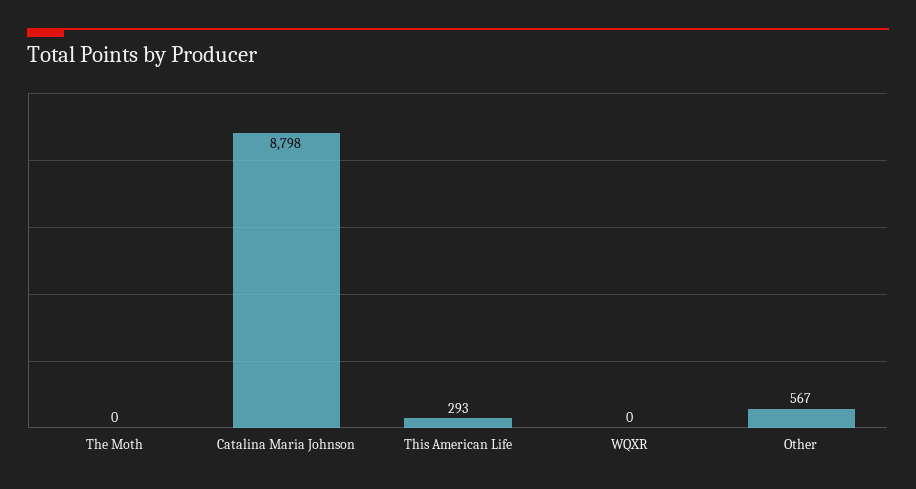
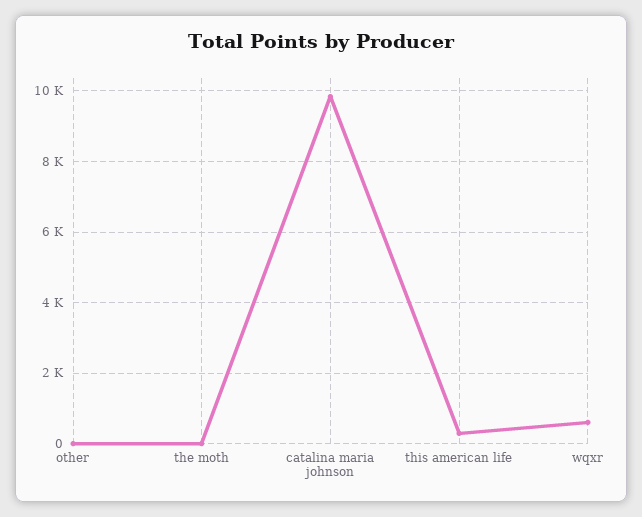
  {
    "The Moth": 0,
-   "Catalina Maria Johnson": 8798,
+   "Catalina Maria Johnson": 9800,
    "This American Life": 293,
-   "WQXR": 0,
+   "WQXR": 600,
-   "Other": 567
+   "Other": 0
  }

